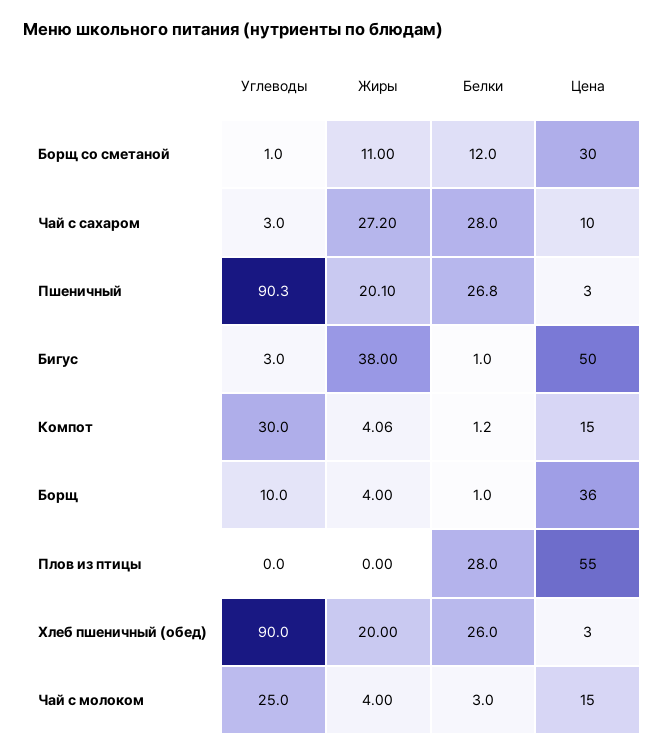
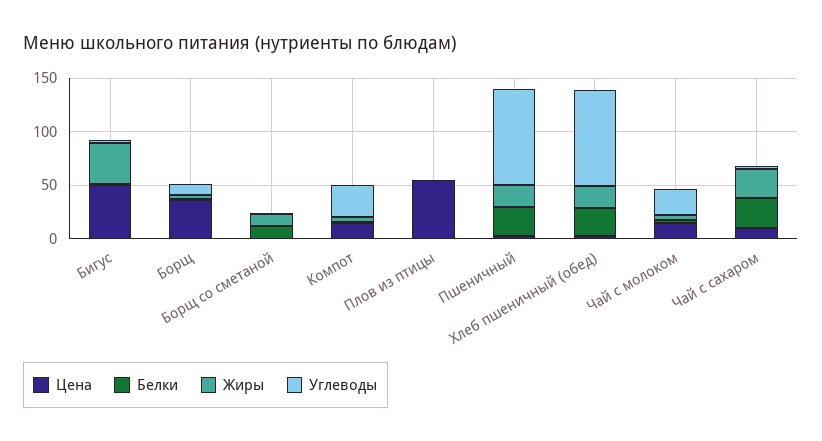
  {
    "Углеводы": {
      "Борщ со сметаной": 1,
      "Чай с сахаром": 3,
      "Пшеничный": 90.3,
      "Бигус": 3,
      "Компот": 30,
      "Борщ": 10,
      "Плов из птицы": 0,
      "Хлеб пшеничный (обед)": 90,
      "Чай с молоком": 25
    },
    "Жиры": {
      "Борщ со сметаной": 11,
      "Чай с сахаром": 27.2,
      "Пшеничный": 20.1,
      "Бигус": 38,
      "Компот": 4.06,
      "Борщ": 4,
      "Плов из птицы": 0,
      "Хлеб пшеничный (обед)": 20,
      "Чай с молоком": 4
    },
    "Белки": {
      "Борщ со сметаной": 12,
      "Чай с сахаром": 28,
      "Пшеничный": 26.8,
      "Бигус": 1,
      "Компот": 1.2,
      "Борщ": 1,
-     "Плов из птицы": 28,
+     "Плов из птицы": 0,
      "Хлеб пшеничный (обед)": 26,
      "Чай с молоком": 3
    },
    "Цена": {
-     "Борщ со сметаной": 30,
+     "Борщ со сметаной": 0,
      "Чай с сахаром": 10,
      "Пшеничный": 3,
      "Бигус": 50,
      "Компот": 15,
      "Борщ": 36,
      "Плов из птицы": 55,
      "Хлеб пшеничный (обед)": 3,
      "Чай с молоком": 15
    }
  }

